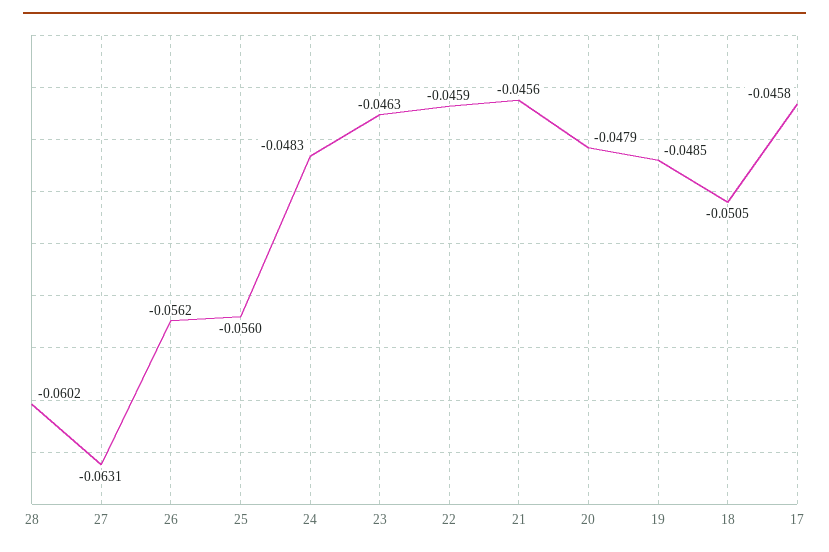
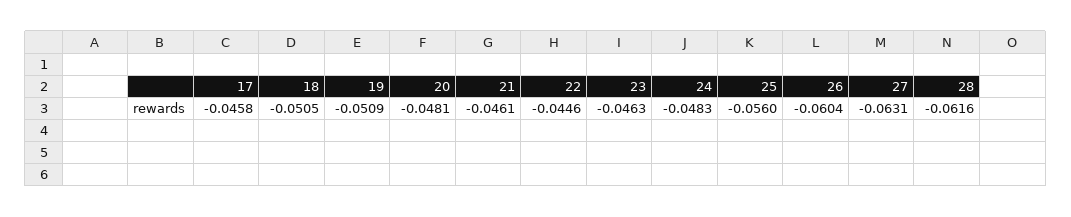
  {
-   "28": -0.0602,
+   "28": -0.0616,
    "27": -0.0631,
-   "26": -0.0562,
+   "26": -0.0604,
    "25": -0.056,
    "24": -0.0483,
    "23": -0.0463,
-   "22": -0.0459,
+   "22": -0.0446,
-   "21": -0.0456,
+   "21": -0.0461,
-   "20": -0.0479,
+   "20": -0.0481,
-   "19": -0.0485,
+   "19": -0.0509,
    "18": -0.0505,
    "17": -0.0458
  }

